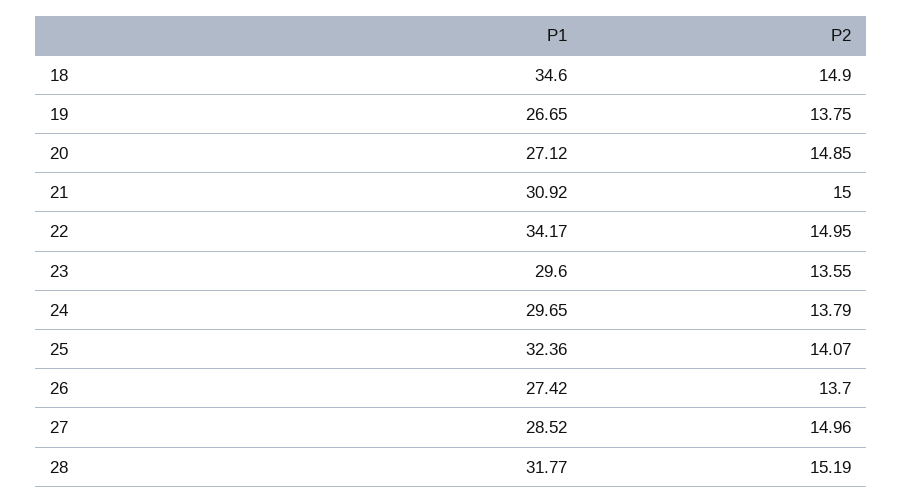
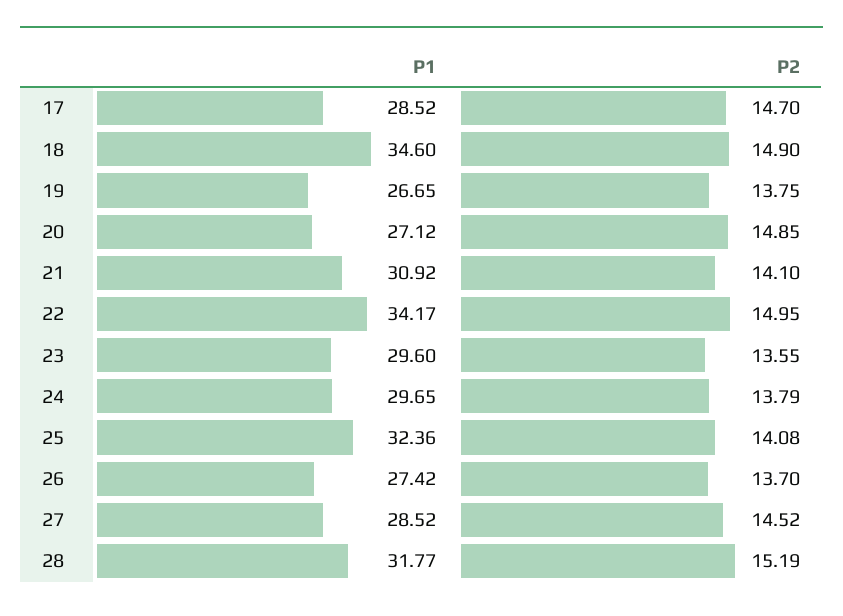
  {
    "P1": {
      "18": 34.6,
      "19": 26.65,
      "20": 27.12,
      "21": 30.92,
      "22": 34.17,
      "23": 29.6,
      "24": 29.65,
      "25": 32.36,
      "26": 27.42,
      "27": 28.52,
-     "28": 31.77
+     "28": 31.77,
+     "17": 28.52
    },
    "P2": {
      "18": 14.9,
      "19": 13.75,
      "20": 14.85,
-     "21": 15,
+     "21": 14.1,
      "22": 14.95,
      "23": 13.55,
      "24": 13.79,
-     "25": 14.07,
+     "25": 14.08,
      "26": 13.7,
-     "27": 14.96,
+     "27": 14.52,
-     "28": 15.19
+     "28": 15.19,
+     "17": 14.7
    }
  }

